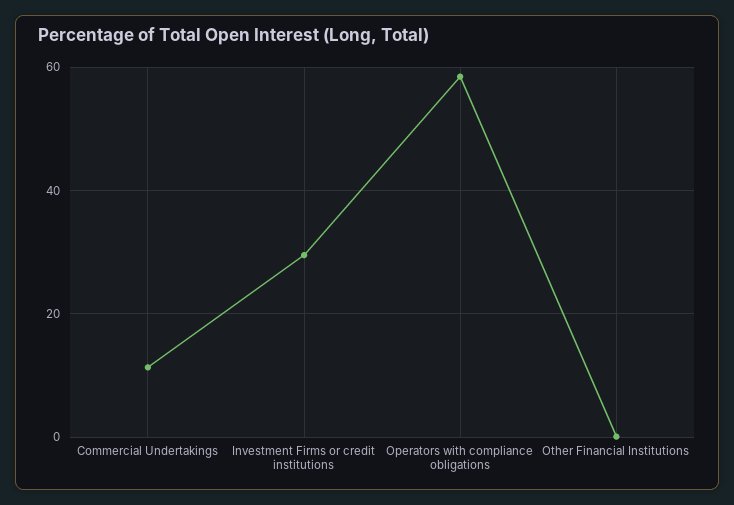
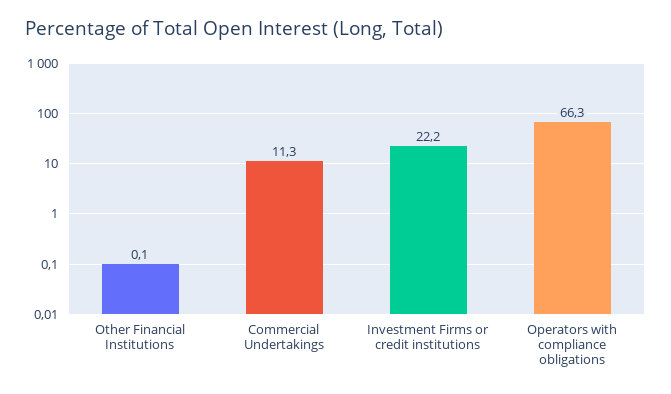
  {
    "Commercial Undertakings": 11.3,
-   "Investment Firms or credit institutions": 30,
+   "Investment Firms or credit institutions": 22.2,
-   "Operators with compliance obligations": 58,
+   "Operators with compliance obligations": 66.3,
    "Other Financial Institutions": 0.1
  }

